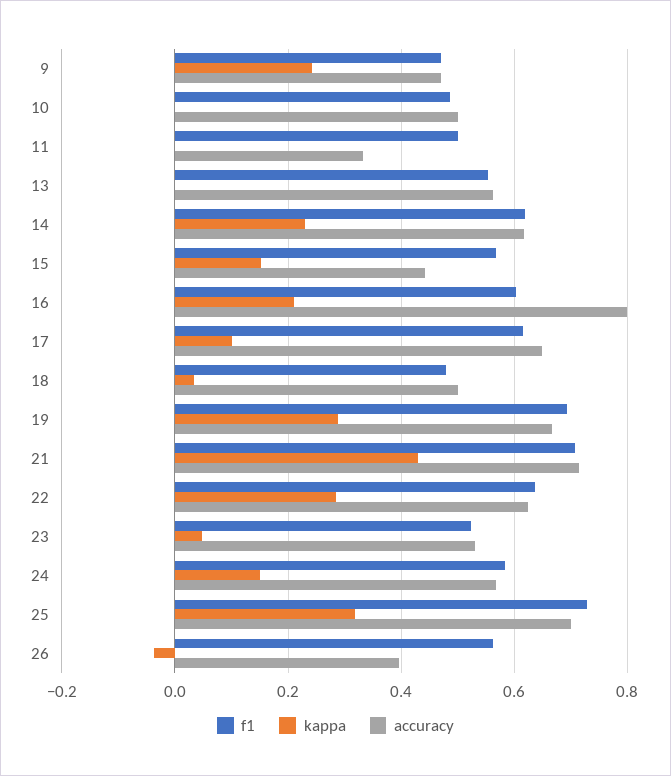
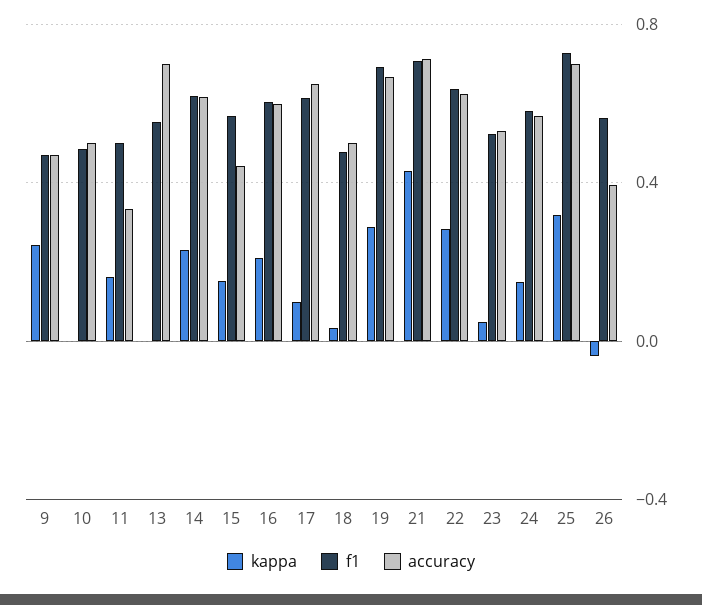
  {
    "f1": {
      "9": 0.48,
      "10": 0.48,
      "11": 0.5,
      "13": 0.56,
      "14": 0.62,
      "15": 0.56,
      "16": 0.6,
      "17": 0.62,
      "18": 0.48,
      "19": 0.7,
      "21": 0.7,
      "22": 0.64,
      "23": 0.52,
      "24": 0.58,
      "25": 0.72,
      "26": 0.56
    },
    "kappa": {
      "9": 0.24,
      "10": 0,
-     "11": 0,
+     "11": 0.15,
      "13": 0,
      "14": 0.24,
      "15": 0.16,
      "16": 0.22,
      "17": 0.1,
      "18": 0.04,
      "19": 0.28,
      "21": 0.42,
      "22": 0.28,
      "23": 0.04,
      "24": 0.16,
      "25": 0.32,
      "26": -0.04
    },
    "accuracy": {
      "9": 0.48,
      "10": 0.5,
      "11": 0.34,
-     "13": 0.56,
+     "13": 0.7,
      "14": 0.62,
      "15": 0.44,
-     "16": 0.8,
+     "16": 0.6,
      "17": 0.66,
      "18": 0.5,
      "19": 0.66,
      "21": 0.72,
      "22": 0.62,
      "23": 0.54,
      "24": 0.56,
      "25": 0.7,
      "26": 0.4
    }
  }

